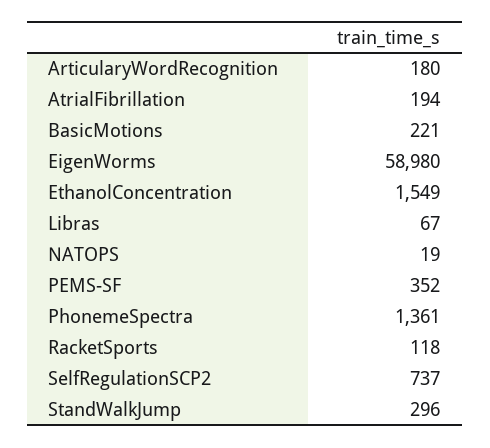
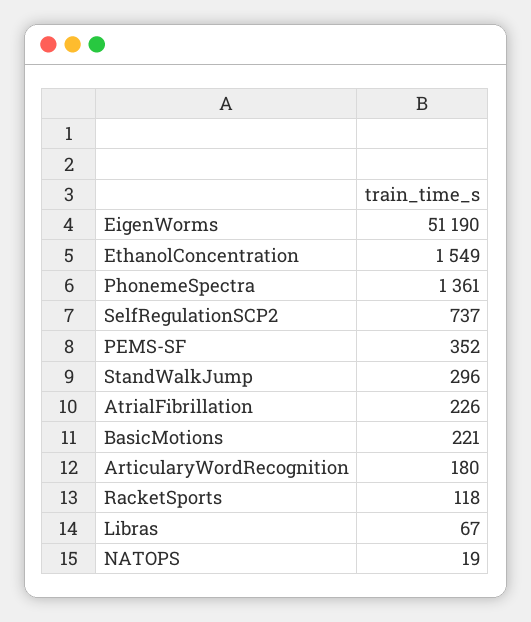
  {
    "ArticularyWordRecognition": 180,
-   "AtrialFibrillation": 194,
+   "AtrialFibrillation": 226,
    "BasicMotions": 221,
-   "EigenWorms": 58980,
+   "EigenWorms": 51190,
    "EthanolConcentration": 1549,
    "Libras": 67,
    "NATOPS": 19,
    "PEMS-SF": 352,
    "PhonemeSpectra": 1361,
    "RacketSports": 118,
    "SelfRegulationSCP2": 737,
    "StandWalkJump": 296
  }

